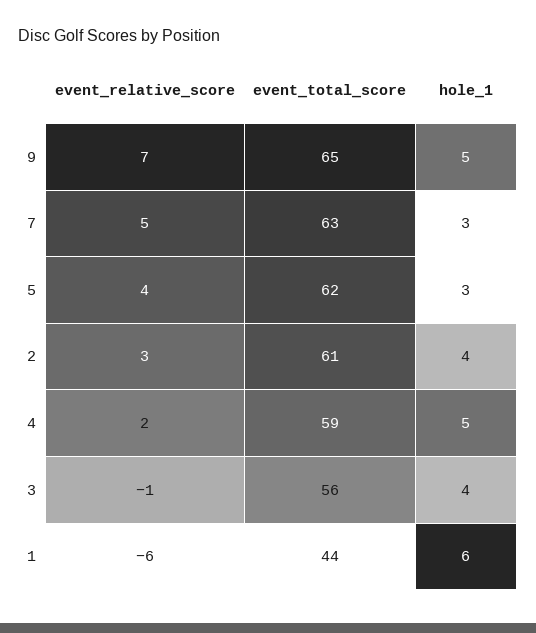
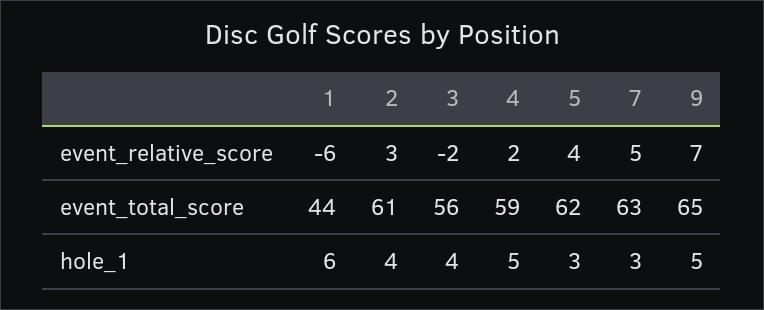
  {
    "event_relative_score": {
      "9": 7,
      "7": 5,
      "5": 4,
      "2": 3,
      "4": 2,
-     "3": -1,
+     "3": -2,
      "1": -6
    },
    "event_total_score": {
      "9": 65,
      "7": 63,
      "5": 62,
      "2": 61,
      "4": 59,
      "3": 56,
      "1": 44
    },
    "hole_1": {
      "9": 5,
      "7": 3,
      "5": 3,
      "2": 4,
      "4": 5,
      "3": 4,
      "1": 6
    }
  }

